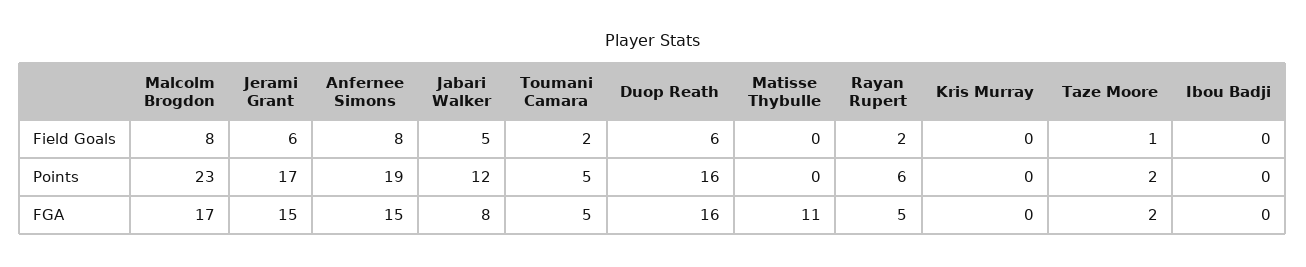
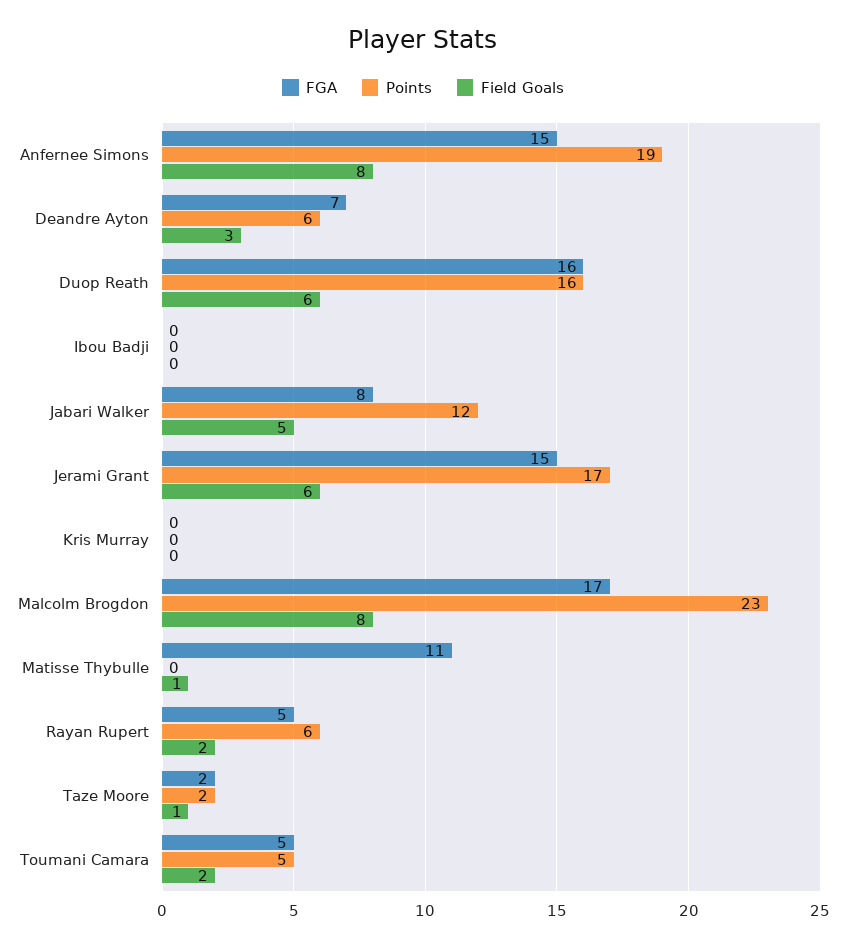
  {
    "Field Goals": {
      "Malcolm Brogdon": 8,
      "Jerami Grant": 6,
      "Anfernee Simons": 8,
      "Jabari Walker": 5,
      "Toumani Camara": 2,
      "Duop Reath": 6,
-     "Matisse Thybulle": 0,
+     "Matisse Thybulle": 1,
      "Rayan Rupert": 2,
      "Kris Murray": 0,
      "Taze Moore": 1,
-     "Ibou Badji": 0
+     "Ibou Badji": 0,
+     "Deandre Ayton": 3
    },
    "Points": {
      "Malcolm Brogdon": 23,
      "Jerami Grant": 17,
      "Anfernee Simons": 19,
      "Jabari Walker": 12,
      "Toumani Camara": 5,
      "Duop Reath": 16,
      "Matisse Thybulle": 0,
      "Rayan Rupert": 6,
      "Kris Murray": 0,
      "Taze Moore": 2,
-     "Ibou Badji": 0
+     "Ibou Badji": 0,
+     "Deandre Ayton": 6
    },
    "FGA": {
      "Malcolm Brogdon": 17,
      "Jerami Grant": 15,
      "Anfernee Simons": 15,
      "Jabari Walker": 8,
      "Toumani Camara": 5,
      "Duop Reath": 16,
      "Matisse Thybulle": 11,
      "Rayan Rupert": 5,
      "Kris Murray": 0,
      "Taze Moore": 2,
-     "Ibou Badji": 0
+     "Ibou Badji": 0,
+     "Deandre Ayton": 7
    }
  }

